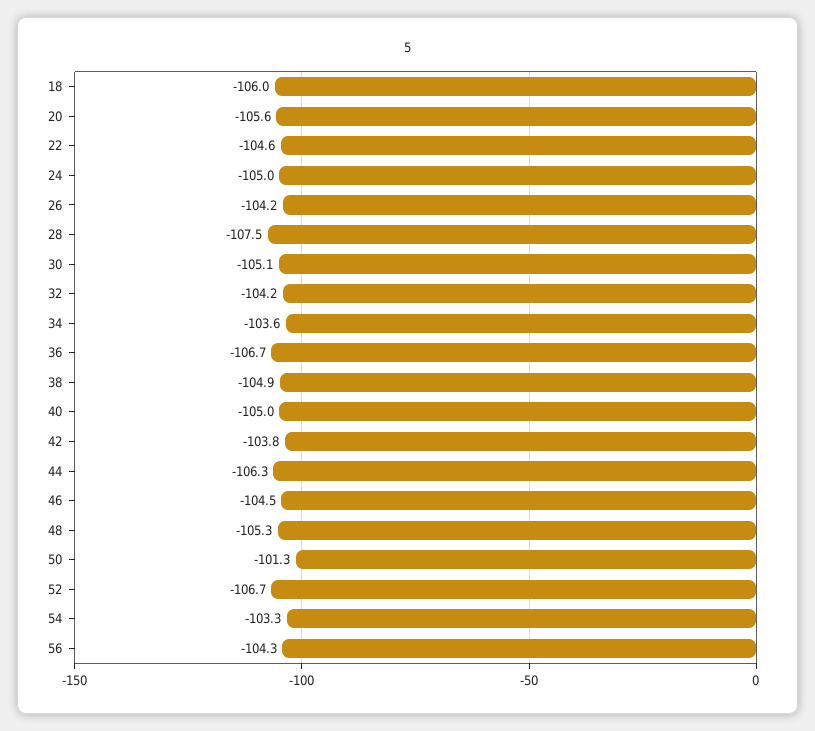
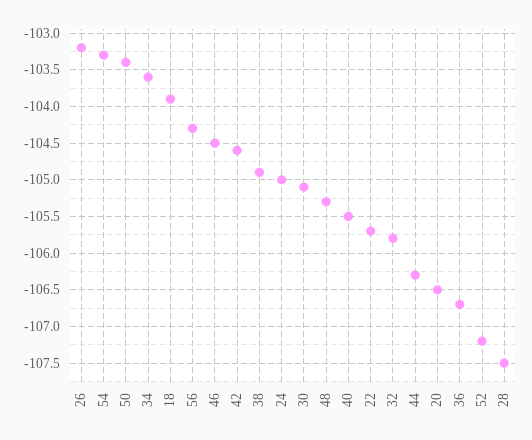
  {
-   "18": -106,
+   "18": -103.9,
-   "20": -105.6,
+   "20": -106.5,
-   "22": -104.6,
+   "22": -105.7,
    "24": -105,
-   "26": -104.2,
+   "26": -103.2,
    "28": -107.5,
    "30": -105.1,
-   "32": -104.2,
+   "32": -105.8,
    "34": -103.6,
    "36": -106.7,
    "38": -104.9,
-   "40": -105,
+   "40": -105.5,
-   "42": -103.8,
+   "42": -104.6,
    "44": -106.3,
    "46": -104.5,
    "48": -105.3,
-   "50": -101.3,
+   "50": -103.4,
-   "52": -106.7,
+   "52": -107.2,
    "54": -103.3,
    "56": -104.3
  }

